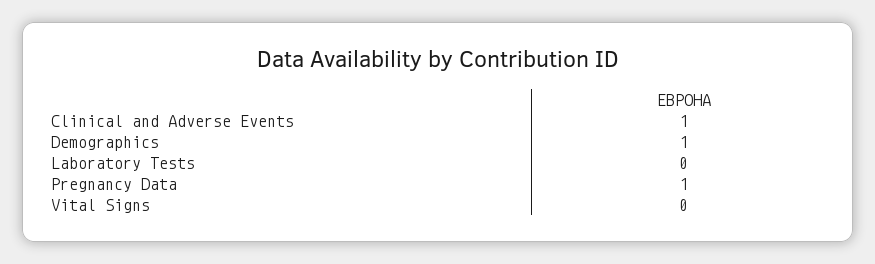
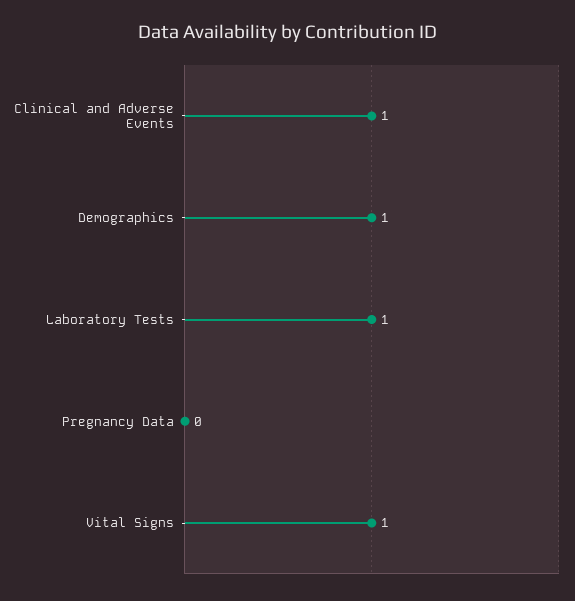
  {
    "Clinical and Adverse Events": 1,
    "Demographics": 1,
-   "Laboratory Tests": 0,
+   "Laboratory Tests": 1,
-   "Pregnancy Data": 1,
+   "Pregnancy Data": 0,
-   "Vital Signs": 0
+   "Vital Signs": 1
  }

